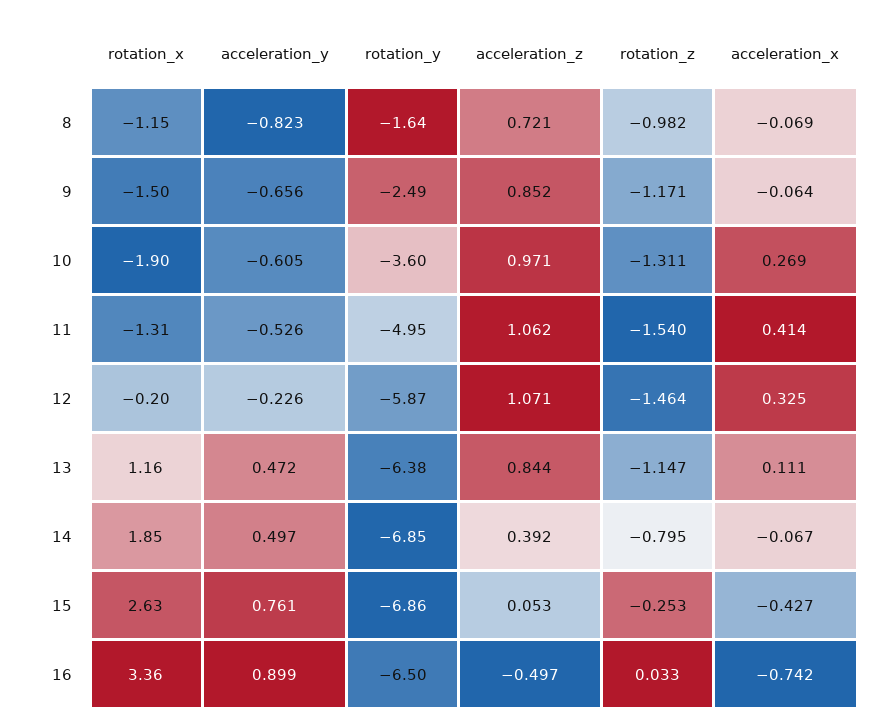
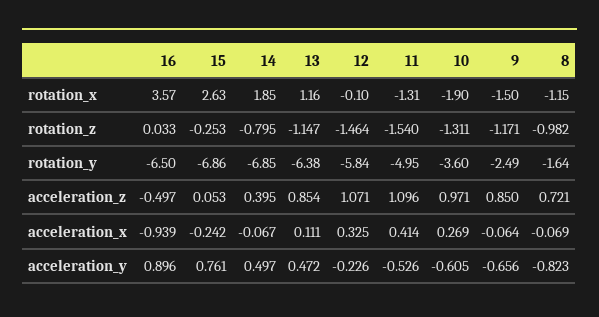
  {
    "rotation_x": {
      "8": -1.15,
      "9": -1.5,
      "10": -1.9,
      "11": -1.31,
-     "12": -0.2,
+     "12": -0.1,
      "13": 1.16,
      "14": 1.85,
      "15": 2.63,
-     "16": 3.36
+     "16": 3.57
    },
    "acceleration_y": {
      "8": -0.823,
      "9": -0.656,
      "10": -0.605,
      "11": -0.526,
      "12": -0.226,
      "13": 0.472,
      "14": 0.497,
      "15": 0.761,
-     "16": 0.899
+     "16": 0.896
    },
    "rotation_y": {
      "8": -1.64,
      "9": -2.49,
      "10": -3.6,
      "11": -4.95,
-     "12": -5.87,
+     "12": -5.84,
      "13": -6.38,
      "14": -6.85,
      "15": -6.86,
      "16": -6.5
    },
    "acceleration_z": {
      "8": 0.721,
-     "9": 0.852,
+     "9": 0.85,
      "10": 0.971,
-     "11": 1.062,
+     "11": 1.096,
      "12": 1.071,
-     "13": 0.844,
+     "13": 0.854,
-     "14": 0.392,
+     "14": 0.395,
      "15": 0.053,
      "16": -0.497
    },
    "rotation_z": {
      "8": -0.982,
      "9": -1.171,
      "10": -1.311,
      "11": -1.54,
      "12": -1.464,
      "13": -1.147,
      "14": -0.795,
      "15": -0.253,
      "16": 0.033
    },
    "acceleration_x": {
      "8": -0.069,
      "9": -0.064,
      "10": 0.269,
      "11": 0.414,
      "12": 0.325,
      "13": 0.111,
      "14": -0.067,
-     "15": -0.427,
+     "15": -0.242,
-     "16": -0.742
+     "16": -0.939
    }
  }

